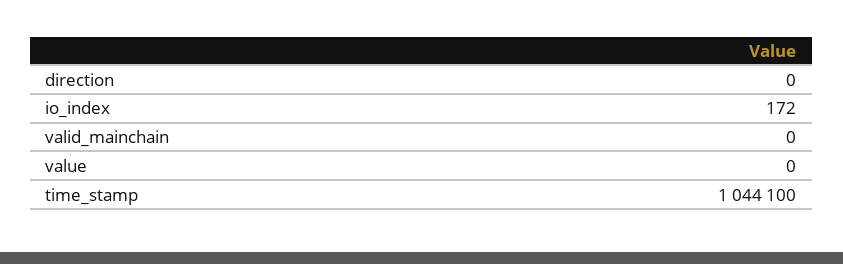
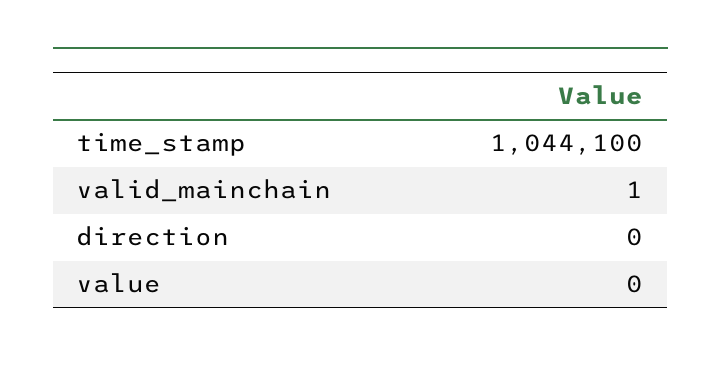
  {
    "direction": 0,
-   "io_index": 172,
-   "valid_mainchain": 0,
+   "valid_mainchain": 1,
    "value": 0,
    "time_stamp": 1044100
  }

